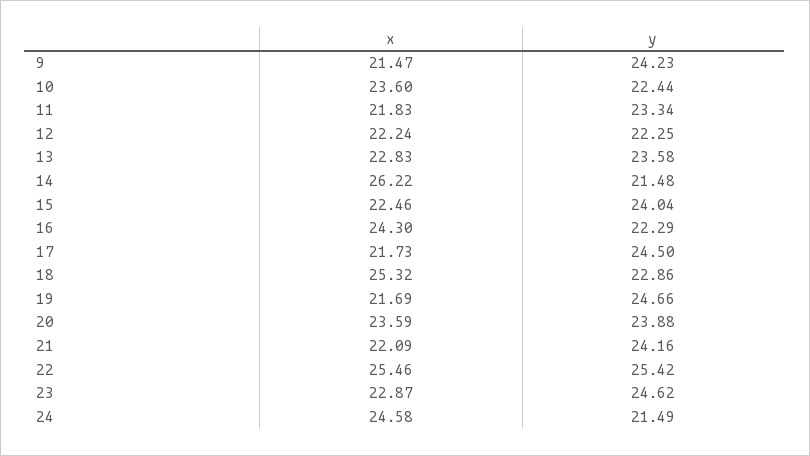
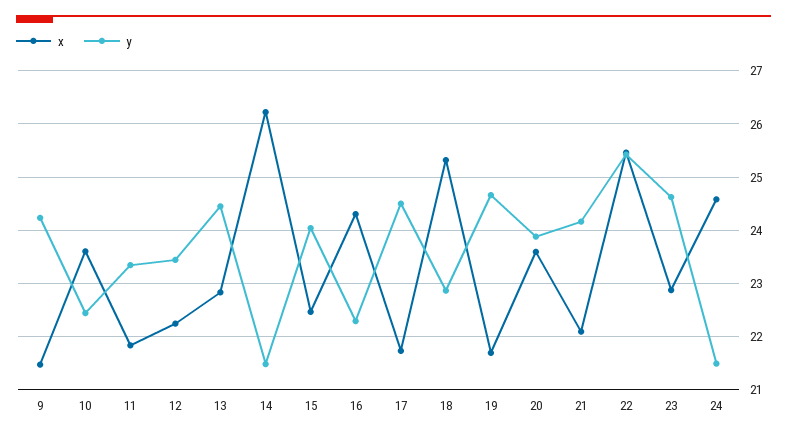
  {
    "x": {
      "9": 21.47,
      "10": 23.6,
      "11": 21.83,
      "12": 22.24,
      "13": 22.83,
      "14": 26.22,
      "15": 22.46,
      "16": 24.3,
      "17": 21.73,
      "18": 25.32,
      "19": 21.69,
      "20": 23.59,
      "21": 22.09,
      "22": 25.46,
      "23": 22.87,
      "24": 24.58
    },
    "y": {
      "9": 24.23,
      "10": 22.44,
      "11": 23.34,
-     "12": 22.25,
+     "12": 23.4,
-     "13": 23.58,
+     "13": 24.4,
      "14": 21.48,
      "15": 24.04,
      "16": 22.29,
      "17": 24.5,
      "18": 22.86,
      "19": 24.66,
      "20": 23.88,
      "21": 24.16,
      "22": 25.42,
      "23": 24.62,
      "24": 21.49
    }
  }

